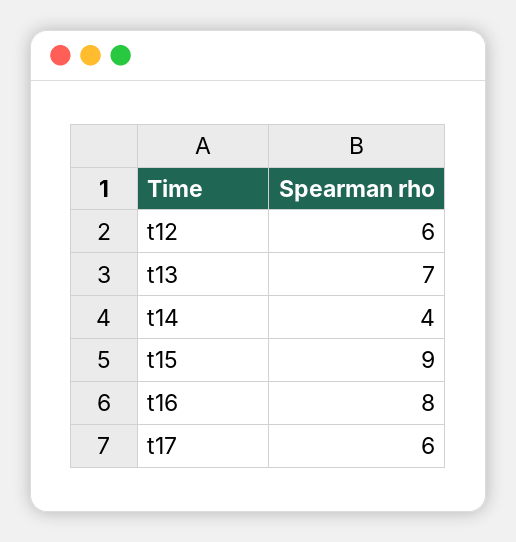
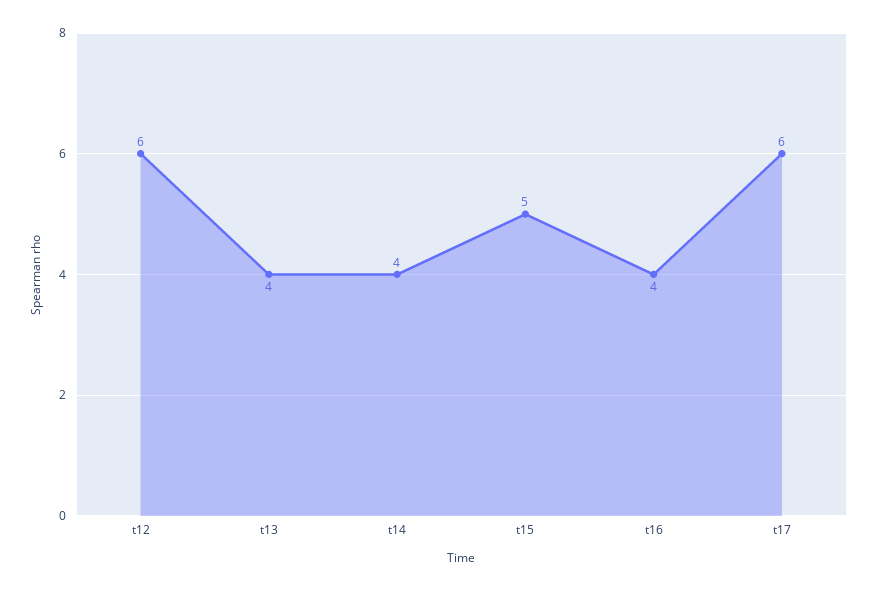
  {
    "t12": 6,
-   "t13": 7,
+   "t13": 4,
    "t14": 4,
-   "t15": 9,
+   "t15": 5,
-   "t16": 8,
+   "t16": 4,
    "t17": 6
  }

